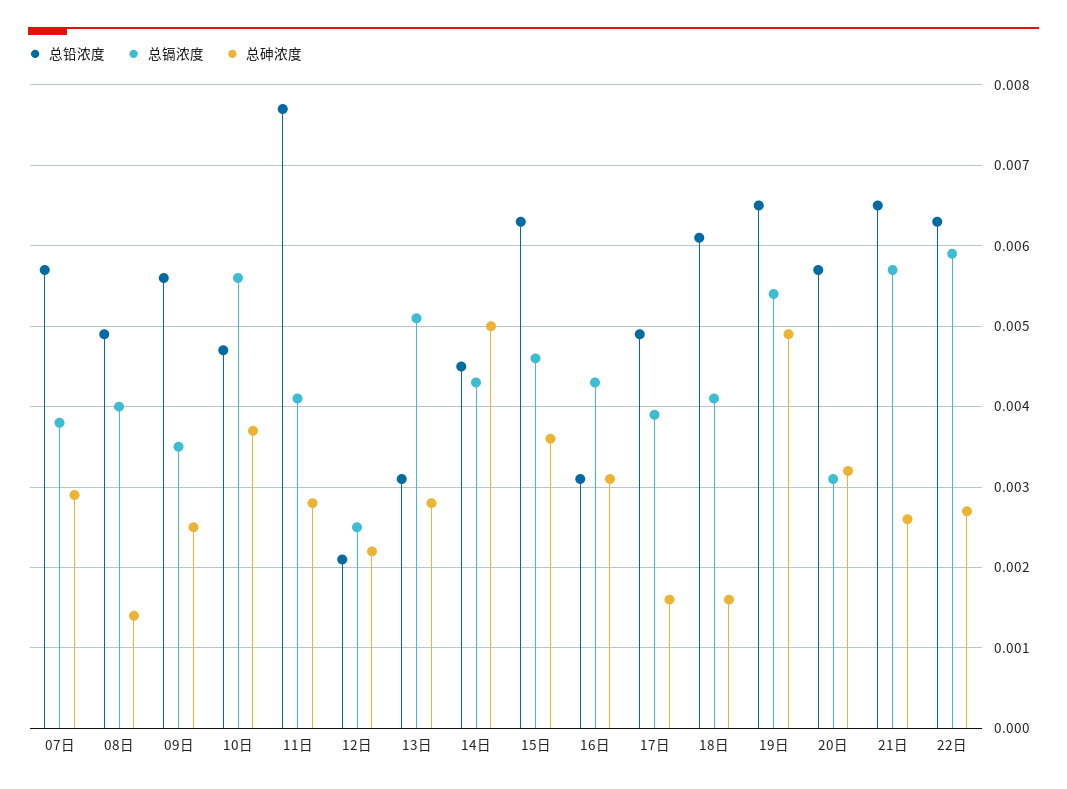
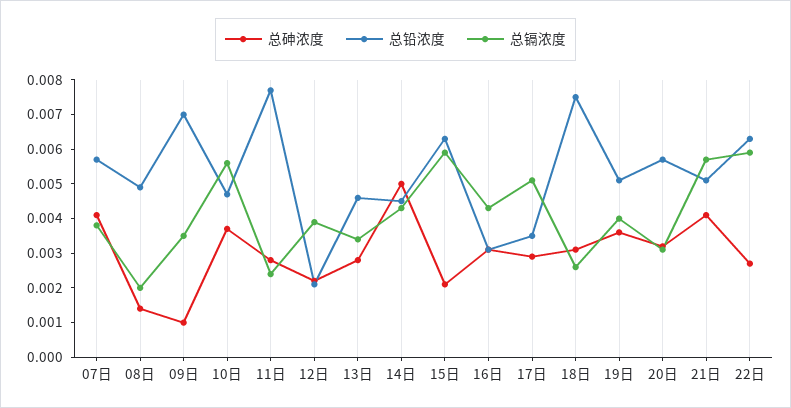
  {
    "总铅浓度": {
      "07日": 0.0057,
      "08日": 0.0049,
-     "09日": 0.0056,
+     "09日": 0.007,
      "10日": 0.0047,
      "11日": 0.0077,
      "12日": 0.0021,
-     "13日": 0.0031,
+     "13日": 0.0045,
      "14日": 0.0045,
      "15日": 0.0063,
      "16日": 0.0031,
-     "17日": 0.0049,
+     "17日": 0.0035,
-     "18日": 0.0061,
+     "18日": 0.0075,
-     "19日": 0.0065,
+     "19日": 0.005,
      "20日": 0.0057,
-     "21日": 0.0065,
+     "21日": 0.005,
      "22日": 0.0063
    },
    "总镉浓度": {
      "07日": 0.0038,
-     "08日": 0.004,
+     "08日": 0.002,
      "09日": 0.0035,
      "10日": 0.0056,
-     "11日": 0.0041,
+     "11日": 0.0025,
-     "12日": 0.0025,
+     "12日": 0.004,
-     "13日": 0.0051,
+     "13日": 0.0035,
      "14日": 0.0043,
-     "15日": 0.0046,
+     "15日": 0.006,
      "16日": 0.0043,
-     "17日": 0.0039,
+     "17日": 0.005,
-     "18日": 0.0041,
+     "18日": 0.0025,
-     "19日": 0.0054,
+     "19日": 0.004,
      "20日": 0.0031,
      "21日": 0.0057,
      "22日": 0.0059
    },
    "总砷浓度": {
-     "07日": 0.0029,
+     "07日": 0.004,
      "08日": 0.0014,
-     "09日": 0.0025,
+     "09日": 0.001,
      "10日": 0.0037,
      "11日": 0.0028,
      "12日": 0.0022,
      "13日": 0.0028,
      "14日": 0.005,
-     "15日": 0.0036,
+     "15日": 0.002,
      "16日": 0.0031,
-     "17日": 0.0016,
+     "17日": 0.003,
-     "18日": 0.0016,
+     "18日": 0.003,
-     "19日": 0.0049,
+     "19日": 0.0035,
      "20日": 0.0032,
-     "21日": 0.0026,
+     "21日": 0.004,
      "22日": 0.0027
    }
  }

